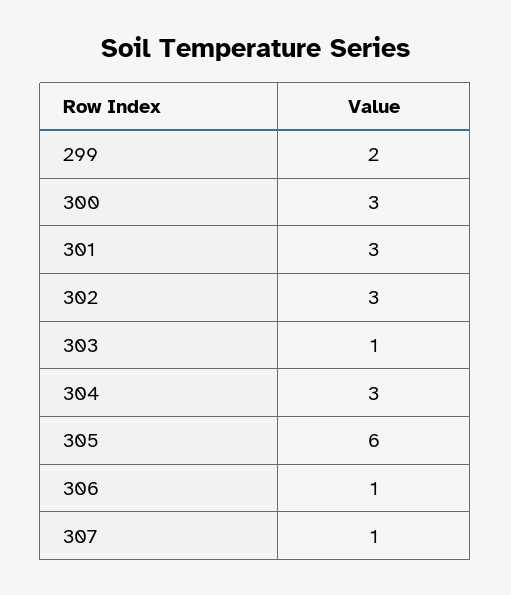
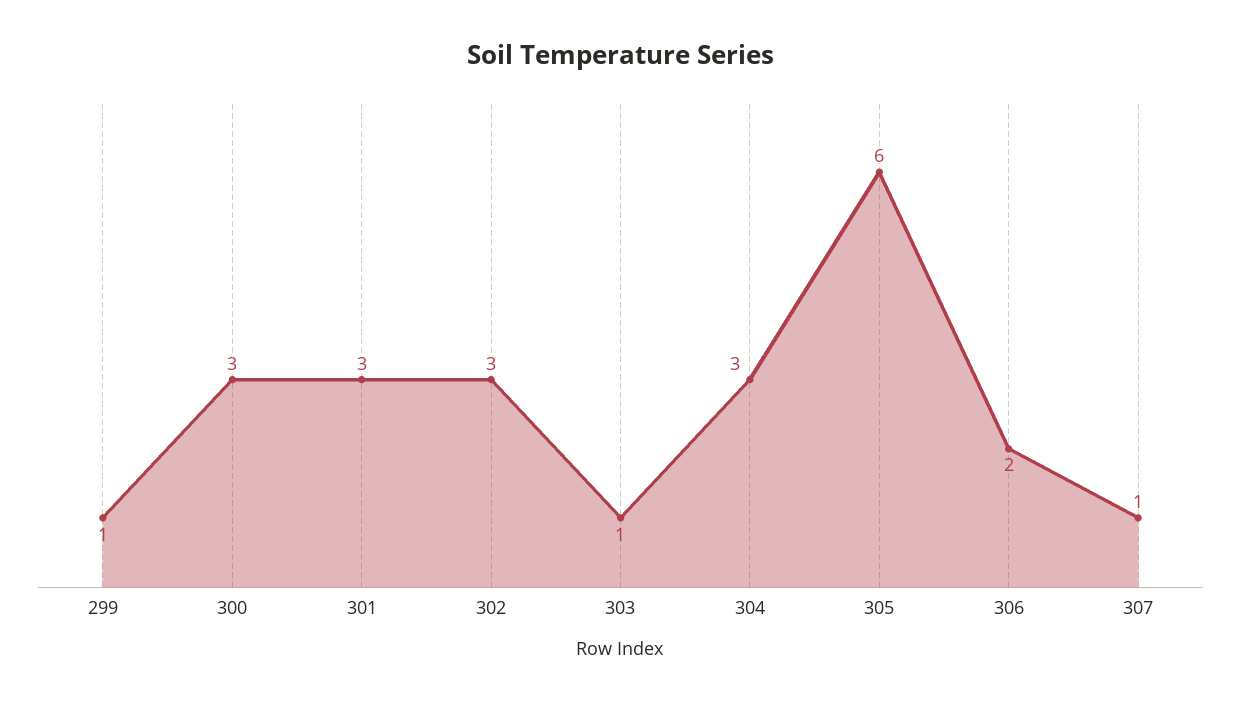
  {
-   "299": 2,
+   "299": 1,
    "300": 3,
    "301": 3,
    "302": 3,
    "303": 1,
    "304": 3,
    "305": 6,
-   "306": 1,
+   "306": 2,
    "307": 1
  }

